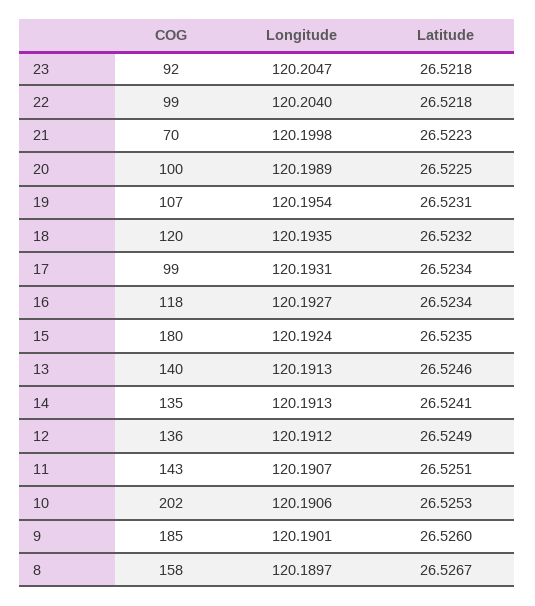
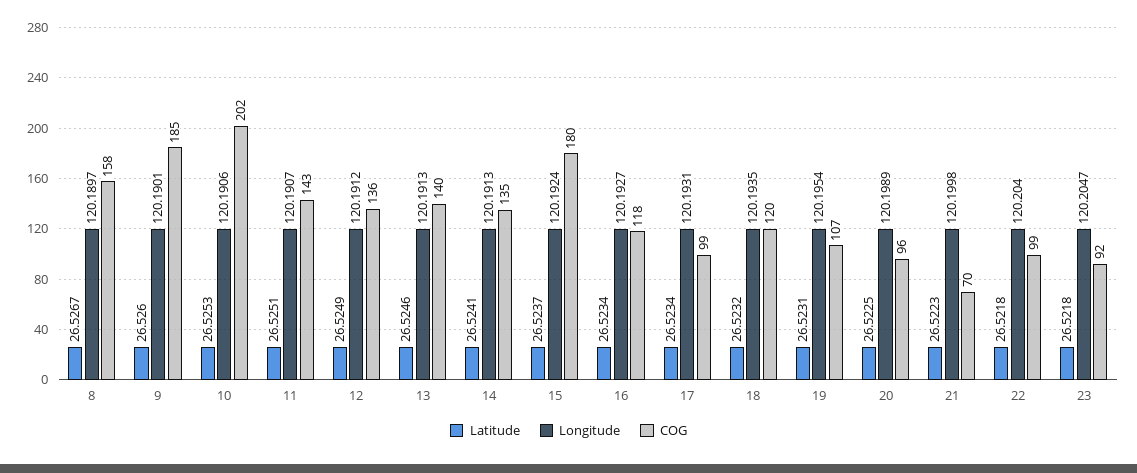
  {
    "COG": {
      "23": 92,
      "22": 99,
      "21": 70,
-     "20": 100,
+     "20": 96,
      "19": 107,
      "18": 120,
      "17": 99,
      "16": 118,
      "15": 180,
      "13": 140,
      "14": 135,
      "12": 136,
      "11": 143,
      "10": 202,
      "9": 185,
      "8": 158
    },
    "Longitude": {
      "23": 120.2047,
      "22": 120.204,
      "21": 120.1998,
      "20": 120.1989,
      "19": 120.1954,
      "18": 120.1935,
      "17": 120.1931,
      "16": 120.1927,
      "15": 120.1924,
      "13": 120.1913,
      "14": 120.1913,
      "12": 120.1912,
      "11": 120.1907,
      "10": 120.1906,
      "9": 120.1901,
      "8": 120.1897
    },
    "Latitude": {
      "23": 26.5218,
      "22": 26.5218,
      "21": 26.5223,
      "20": 26.5225,
      "19": 26.5231,
      "18": 26.5232,
      "17": 26.5234,
      "16": 26.5234,
-     "15": 26.5235,
+     "15": 26.5237,
      "13": 26.5246,
      "14": 26.5241,
      "12": 26.5249,
      "11": 26.5251,
      "10": 26.5253,
      "9": 26.526,
      "8": 26.5267
    }
  }

